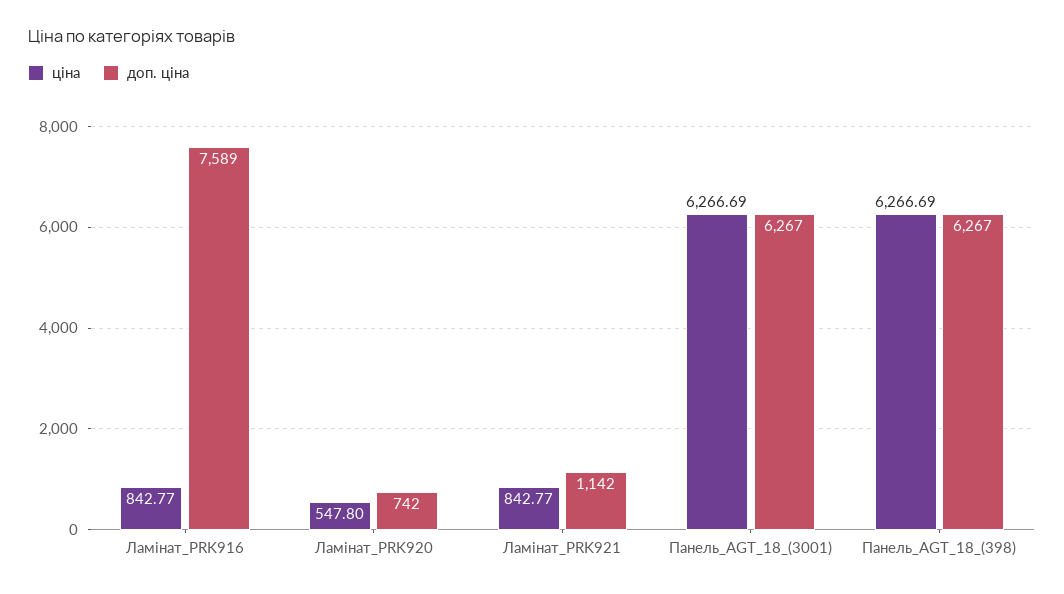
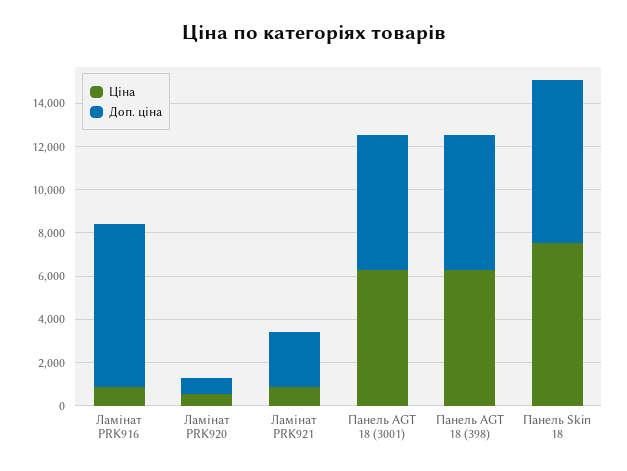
  {
    "ціна": {
      "Ламінат_PRK916": 842.77,
      "Ламінат_PRK920": 547.8,
      "Ламінат_PRK921": 842.77,
      "Панель_AGT_18_(3001)": 6266.69,
-     "Панель_AGT_18_(398)": 6266.69
+     "Панель_AGT_18_(398)": 6266.69,
+     "Панель Skin 18": 7500
    },
    "доп. ціна": {
      "Ламінат_PRK916": 7589,
      "Ламінат_PRK920": 742,
-     "Ламінат_PRK921": 1142,
+     "Ламінат_PRK921": 2500,
      "Панель_AGT_18_(3001)": 6267,
-     "Панель_AGT_18_(398)": 6267
+     "Панель_AGT_18_(398)": 6267,
+     "Панель Skin 18": 7500
    }
  }

